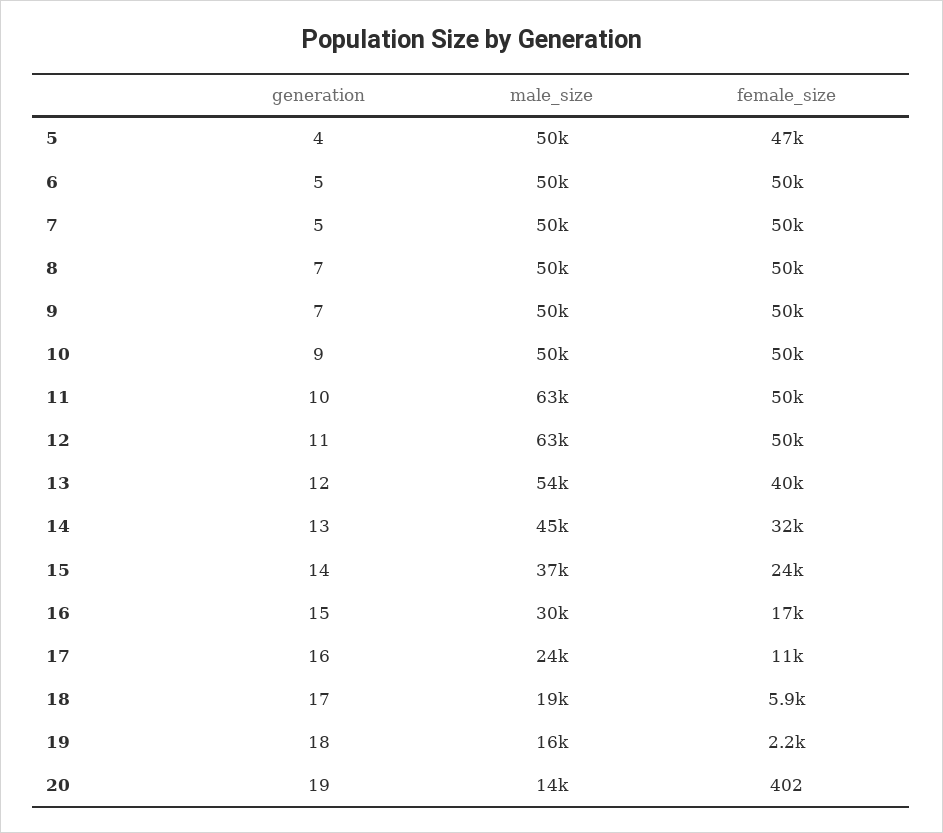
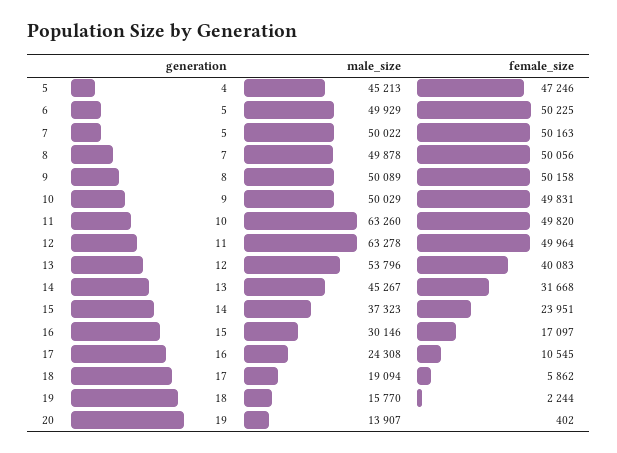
  {
    "generation": {
      "5": 4,
      "6": 5,
      "7": 5,
      "8": 7,
-     "9": 7,
+     "9": 8,
      "10": 9,
      "11": 10,
      "12": 11,
      "13": 12,
      "14": 13,
      "15": 14,
      "16": 15,
      "17": 16,
      "18": 17,
      "19": 18,
      "20": 19
    },
    "male_size": {
-     "5": 50000,
+     "5": 45213,
      "6": 49929,
      "7": 50022,
      "8": 49878,
      "9": 50089,
      "10": 50029,
      "11": 63260,
      "12": 63278,
      "13": 53796,
      "14": 45267,
      "15": 37323,
      "16": 30146,
      "17": 24308,
      "18": 19094,
      "19": 15770,
      "20": 13907
    },
    "female_size": {
      "5": 47246,
      "6": 50225,
      "7": 50163,
      "8": 50056,
      "9": 50158,
      "10": 49831,
      "11": 49820,
      "12": 49964,
      "13": 40083,
      "14": 31668,
      "15": 23951,
      "16": 17097,
      "17": 10545,
      "18": 5862,
      "19": 2244,
      "20": 402
    }
  }

